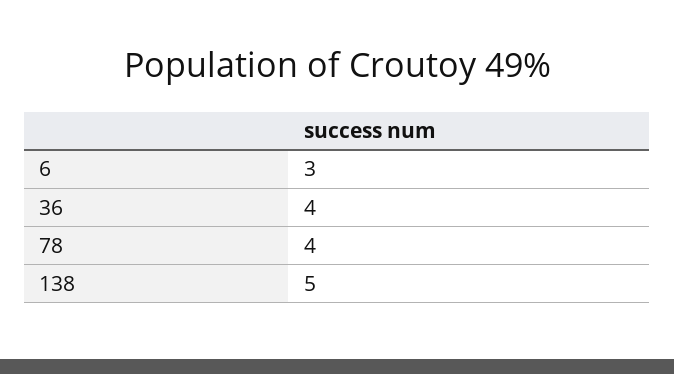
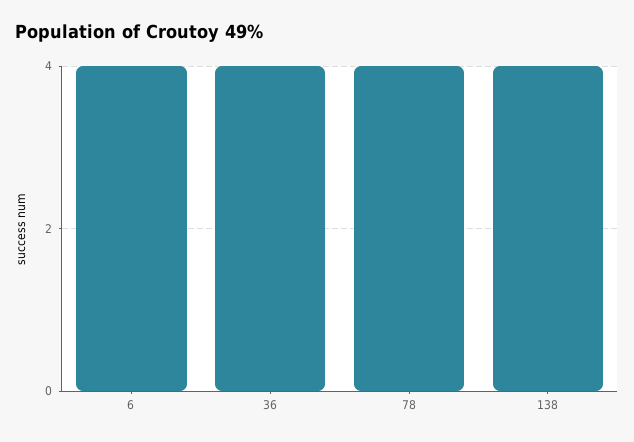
  {
-   "6": 3,
+   "6": 4,
    "36": 4,
    "78": 4,
-   "138": 5
+   "138": 4
  }

